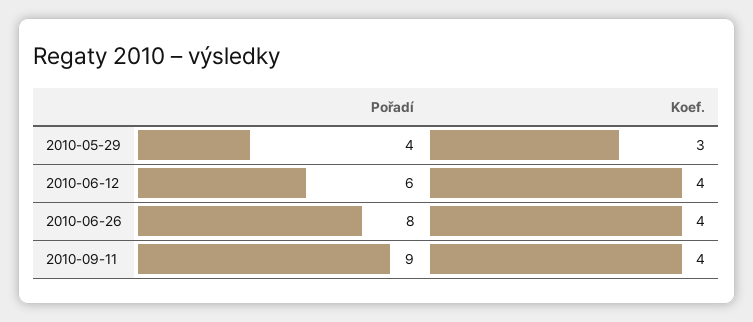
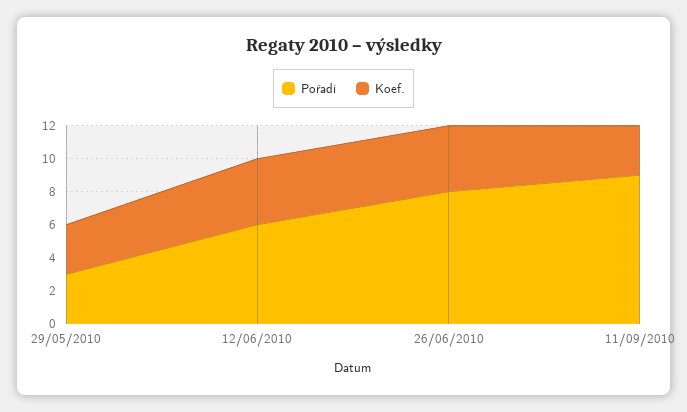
  {
    "Pořadí": {
-     "2010-05-29": 4,
+     "2010-05-29": 3,
      "2010-06-12": 6,
      "2010-06-26": 8,
      "2010-09-11": 9
    },
    "Koef.": {
      "2010-05-29": 3,
      "2010-06-12": 4,
      "2010-06-26": 4,
-     "2010-09-11": 4
+     "2010-09-11": 3
    }
  }

